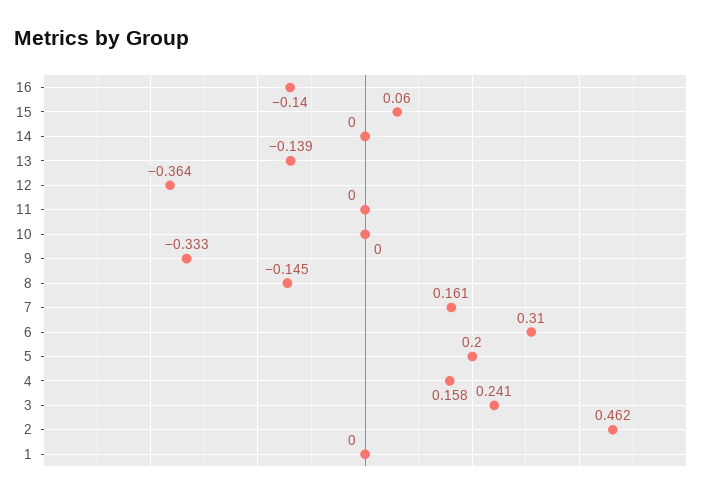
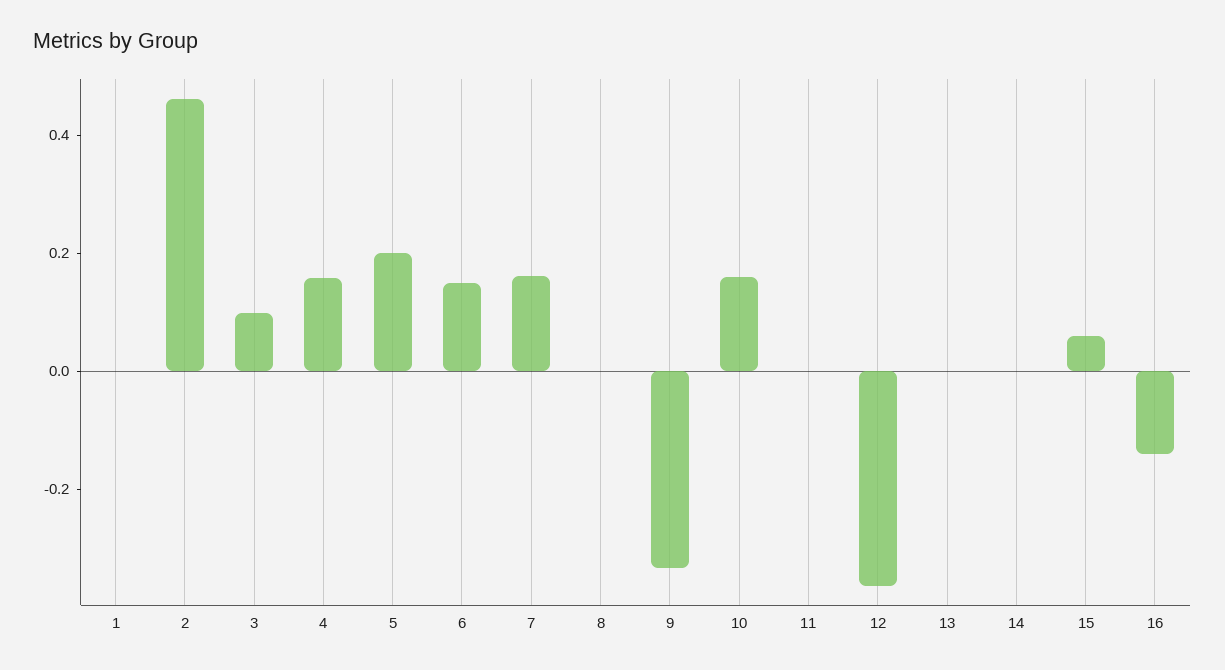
  {
    "16": -0.14,
    "15": 0.06,
    "14": 0,
-   "13": -0.139,
+   "13": 0,
    "12": -0.364,
    "11": 0,
-   "10": 0,
+   "10": 0.15,
    "9": -0.333,
-   "8": -0.145,
+   "8": 0,
    "7": 0.161,
-   "6": 0.31,
+   "6": 0.15,
    "5": 0.2,
    "4": 0.158,
-   "3": 0.241,
+   "3": 0.1,
    "2": 0.462,
    "1": 0
  }

